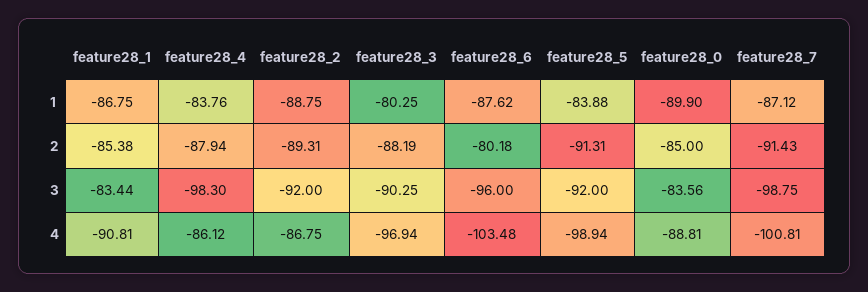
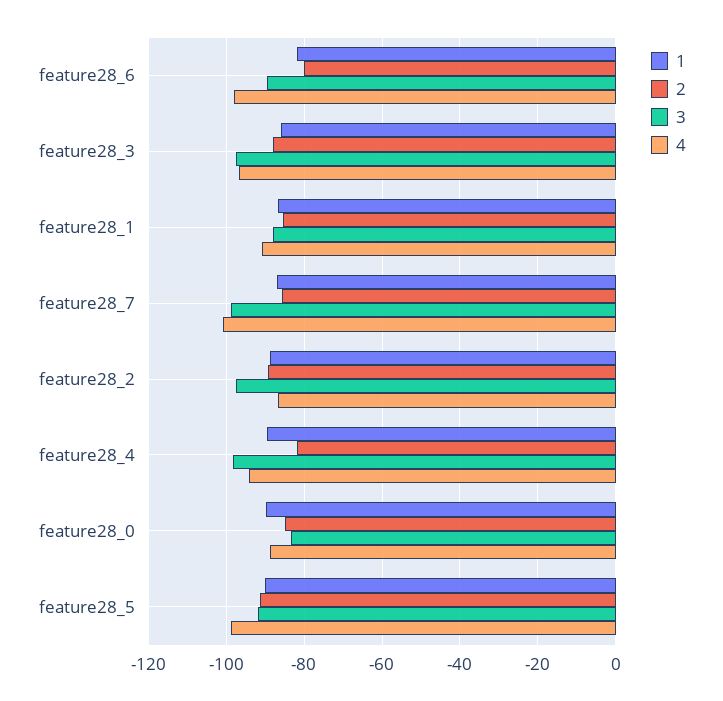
  {
    "1": {
      "feature28_1": -86.75,
-     "feature28_4": -83.76,
+     "feature28_4": -90,
      "feature28_2": -88.75,
-     "feature28_3": -80.25,
+     "feature28_3": -86,
-     "feature28_6": -87.62,
+     "feature28_6": -82,
-     "feature28_5": -83.88,
+     "feature28_5": -90,
      "feature28_0": -89.9,
      "feature28_7": -87.12
    },
    "2": {
      "feature28_1": -85.38,
-     "feature28_4": -87.94,
+     "feature28_4": -82,
      "feature28_2": -89.31,
      "feature28_3": -88.19,
      "feature28_6": -80.18,
      "feature28_5": -91.31,
      "feature28_0": -85,
-     "feature28_7": -91.43
+     "feature28_7": -86
    },
    "3": {
-     "feature28_1": -83.44,
+     "feature28_1": -88,
      "feature28_4": -98.3,
-     "feature28_2": -92,
+     "feature28_2": -98,
-     "feature28_3": -90.25,
+     "feature28_3": -98,
-     "feature28_6": -96,
+     "feature28_6": -90,
      "feature28_5": -92,
      "feature28_0": -83.56,
      "feature28_7": -98.75
    },
    "4": {
      "feature28_1": -90.81,
-     "feature28_4": -86.12,
+     "feature28_4": -94,
      "feature28_2": -86.75,
      "feature28_3": -96.94,
-     "feature28_6": -103.48,
+     "feature28_6": -98,
      "feature28_5": -98.94,
      "feature28_0": -88.81,
      "feature28_7": -100.81
    }
  }

